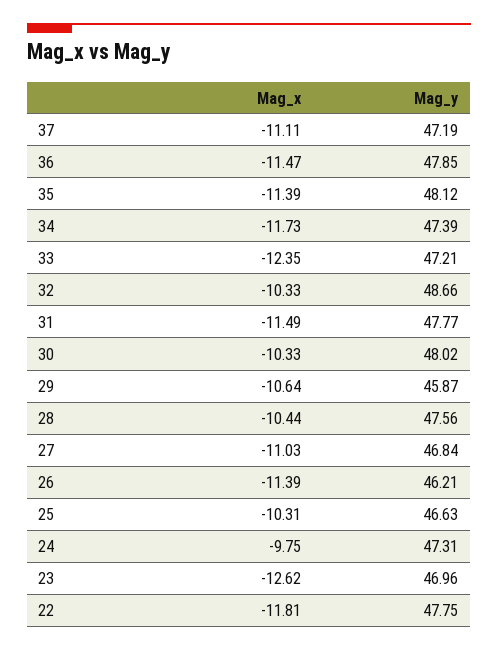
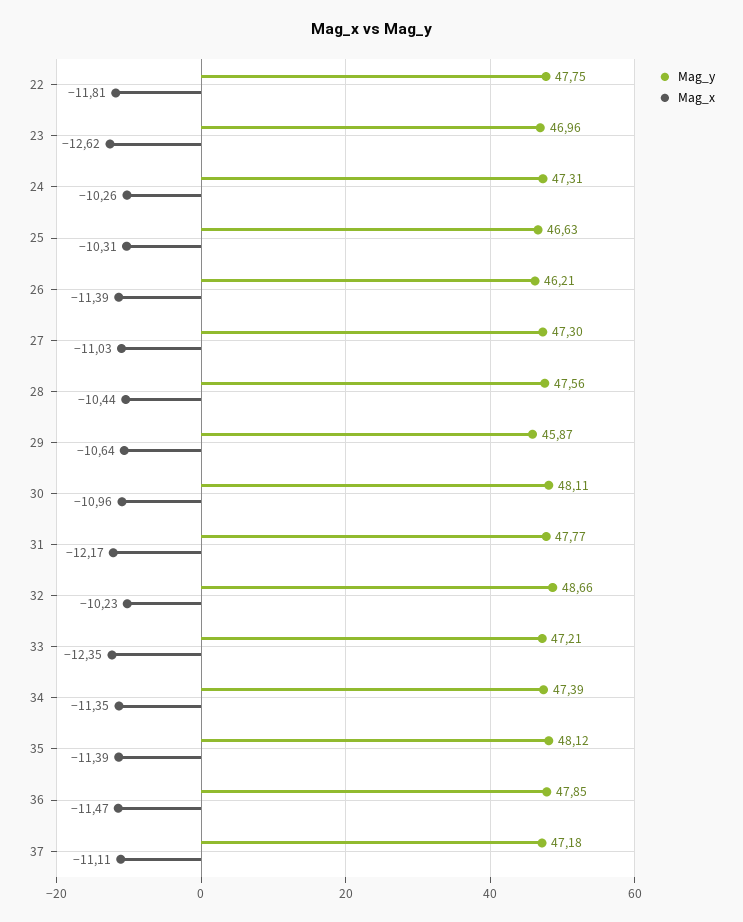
  {
    "Mag_x": {
      "37": -11.11,
      "36": -11.47,
      "35": -11.39,
-     "34": -11.73,
+     "34": -11.35,
      "33": -12.35,
-     "32": -10.33,
+     "32": -10.23,
-     "31": -11.49,
+     "31": -12.17,
-     "30": -10.33,
+     "30": -10.96,
      "29": -10.64,
      "28": -10.44,
      "27": -11.03,
      "26": -11.39,
      "25": -10.31,
-     "24": -9.75,
+     "24": -10.26,
      "23": -12.62,
      "22": -11.81
    },
    "Mag_y": {
-     "37": 47.19,
+     "37": 47.18,
      "36": 47.85,
      "35": 48.12,
      "34": 47.39,
      "33": 47.21,
      "32": 48.66,
      "31": 47.77,
-     "30": 48.02,
+     "30": 48.11,
      "29": 45.87,
      "28": 47.56,
-     "27": 46.84,
+     "27": 47.3,
      "26": 46.21,
      "25": 46.63,
      "24": 47.31,
      "23": 46.96,
      "22": 47.75
    }
  }

